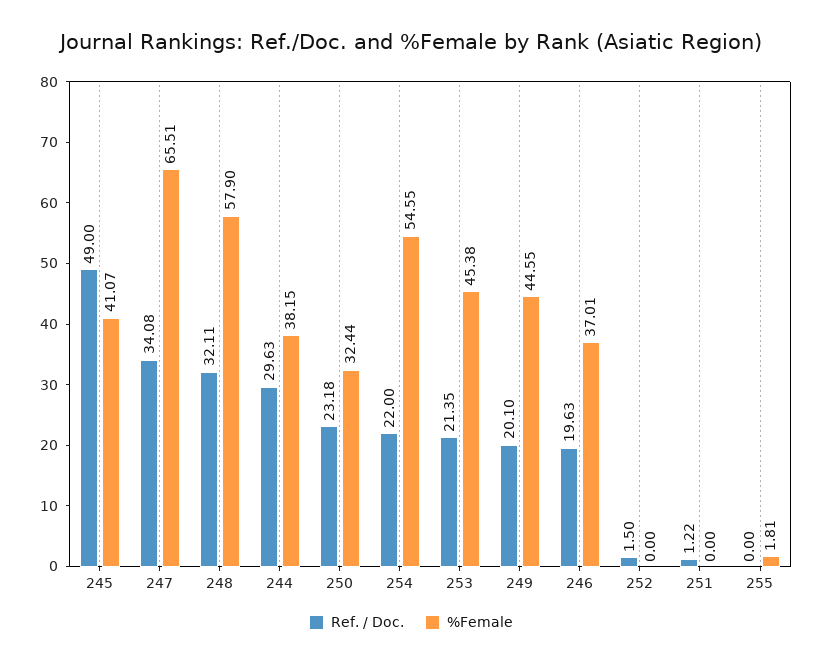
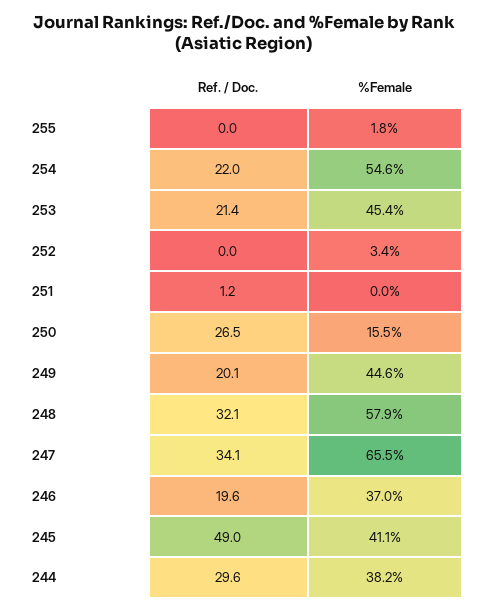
  {
    "Ref. / Doc.": {
      "245": 49,
      "247": 34.08,
      "248": 32.11,
      "244": 29.63,
-     "250": 23.18,
+     "250": 26.5,
      "254": 22,
      "253": 21.35,
      "249": 20.1,
      "246": 19.63,
-     "252": 1.5,
+     "252": 0,
      "251": 1.22,
      "255": 0
    },
    "%Female": {
      "245": 41.07,
      "247": 65.51,
      "248": 57.9,
      "244": 38.15,
-     "250": 32.44,
+     "250": 15.5,
      "254": 54.55,
      "253": 45.38,
      "249": 44.55,
      "246": 37.01,
-     "252": 0,
+     "252": 3.4,
      "251": 0,
      "255": 1.81
    }
  }

